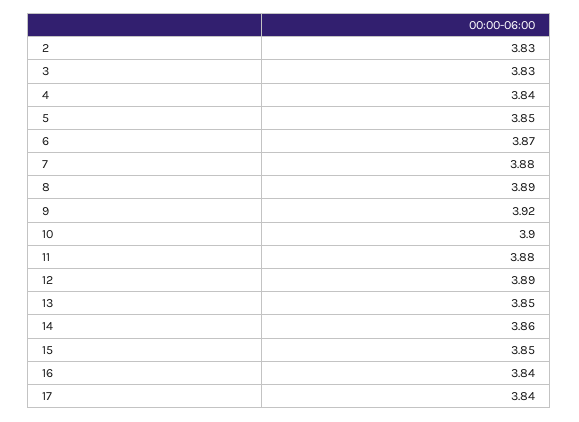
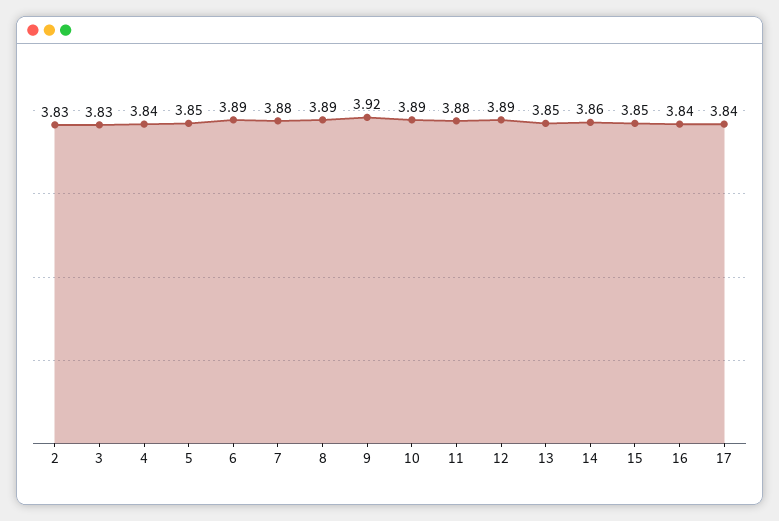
  {
    "2": 3.83,
    "3": 3.83,
    "4": 3.84,
    "5": 3.85,
-   "6": 3.87,
+   "6": 3.89,
    "7": 3.88,
    "8": 3.89,
    "9": 3.92,
-   "10": 3.9,
+   "10": 3.89,
    "11": 3.88,
    "12": 3.89,
    "13": 3.85,
    "14": 3.86,
    "15": 3.85,
    "16": 3.84,
    "17": 3.84
  }

